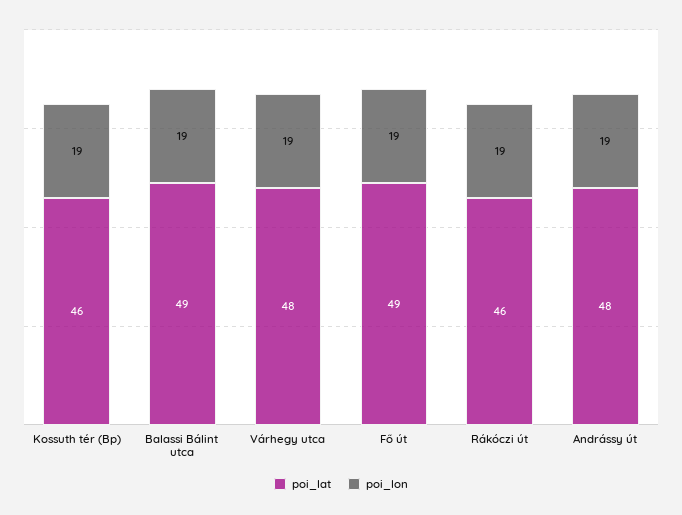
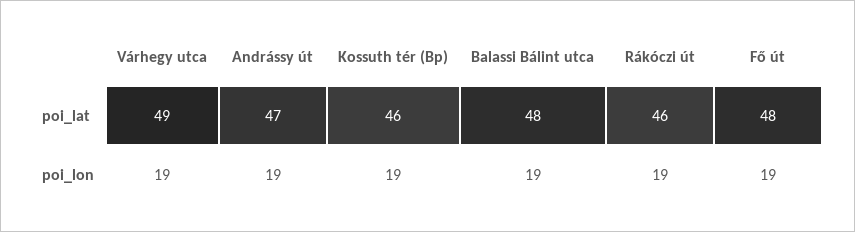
  {
    "poi_lat": {
      "Kossuth tér (Bp)": 46,
-     "Balassi Bálint utca": 49,
+     "Balassi Bálint utca": 48,
-     "Várhegy utca": 48,
+     "Várhegy utca": 49,
-     "Fő út": 49,
+     "Fő út": 48,
      "Rákóczi út": 46,
-     "Andrássy út": 48
+     "Andrássy út": 47
    },
    "poi_lon": {
      "Kossuth tér (Bp)": 19,
      "Balassi Bálint utca": 19,
      "Várhegy utca": 19,
      "Fő út": 19,
      "Rákóczi út": 19,
      "Andrássy út": 19
    }
  }

